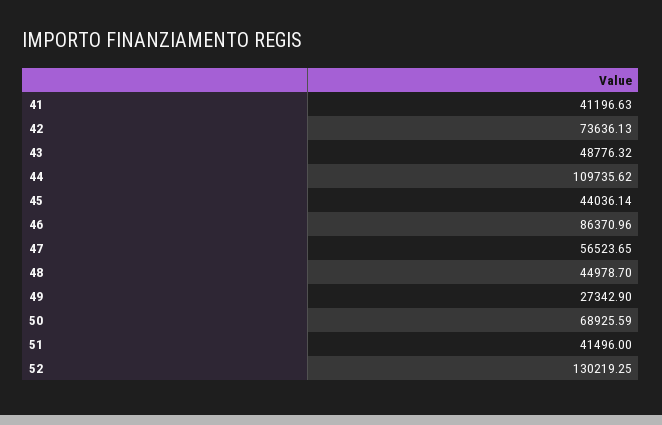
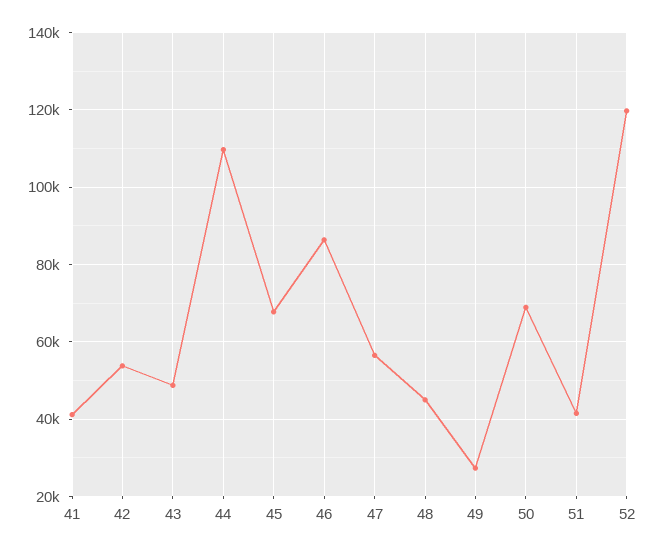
  {
    "41": 41196.63,
-   "42": 73636.13,
+   "42": 54000,
    "43": 48776.32,
    "44": 109735.62,
-   "45": 44036.14,
+   "45": 68000,
    "46": 86370.96,
    "47": 56523.65,
    "48": 44978.7,
    "49": 27342.9,
    "50": 68925.59,
    "51": 41496,
-   "52": 130219.25
+   "52": 120000
  }

